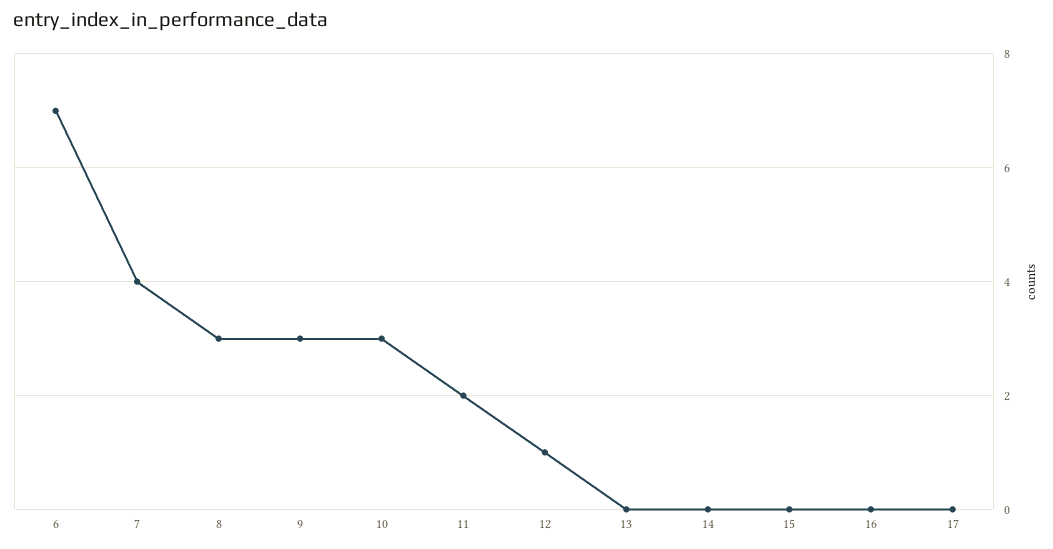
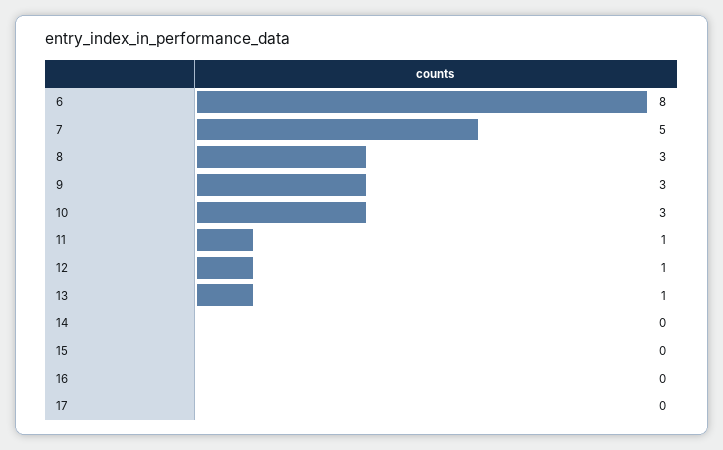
  {
-   "6": 7,
+   "6": 8,
-   "7": 4,
+   "7": 5,
    "8": 3,
    "9": 3,
    "10": 3,
-   "11": 2,
+   "11": 1,
    "12": 1,
-   "13": 0,
+   "13": 1,
    "14": 0,
    "15": 0,
    "16": 0,
    "17": 0
  }

